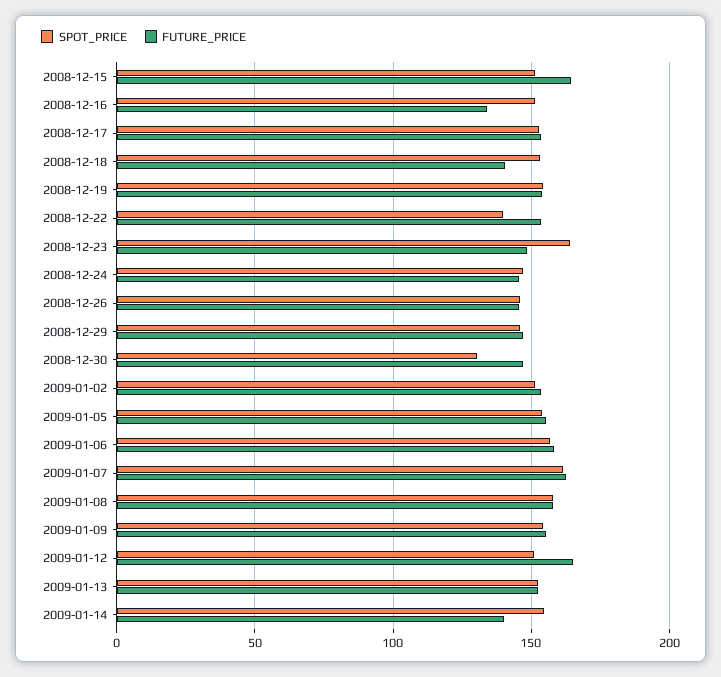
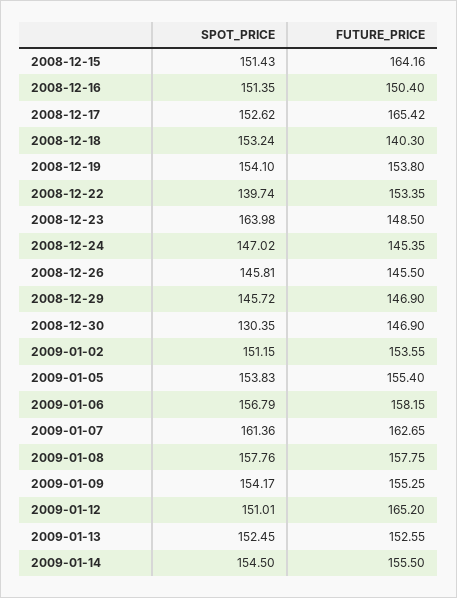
  {
    "SPOT_PRICE": {
      "2008-12-15": 151.43,
      "2008-12-16": 151.35,
      "2008-12-17": 152.62,
      "2008-12-18": 153.24,
      "2008-12-19": 154.1,
      "2008-12-22": 139.74,
      "2008-12-23": 163.98,
      "2008-12-24": 147.02,
      "2008-12-26": 145.81,
      "2008-12-29": 145.72,
      "2008-12-30": 130.35,
      "2009-01-02": 151.15,
      "2009-01-05": 153.83,
      "2009-01-06": 156.79,
      "2009-01-07": 161.36,
      "2009-01-08": 157.76,
      "2009-01-09": 154.17,
      "2009-01-12": 151.01,
      "2009-01-13": 152.45,
      "2009-01-14": 154.5
    },
    "FUTURE_PRICE": {
      "2008-12-15": 164.16,
-     "2008-12-16": 135,
+     "2008-12-16": 150.4,
-     "2008-12-17": 155,
+     "2008-12-17": 165.42,
      "2008-12-18": 140.3,
      "2008-12-19": 153.8,
      "2008-12-22": 153.35,
      "2008-12-23": 148.5,
      "2008-12-24": 145.35,
      "2008-12-26": 145.5,
      "2008-12-29": 146.9,
      "2008-12-30": 146.9,
      "2009-01-02": 153.55,
      "2009-01-05": 155.4,
      "2009-01-06": 158.15,
      "2009-01-07": 162.65,
      "2009-01-08": 157.75,
      "2009-01-09": 155.25,
      "2009-01-12": 165.2,
      "2009-01-13": 152.55,
-     "2009-01-14": 140
+     "2009-01-14": 155.5
    }
  }

